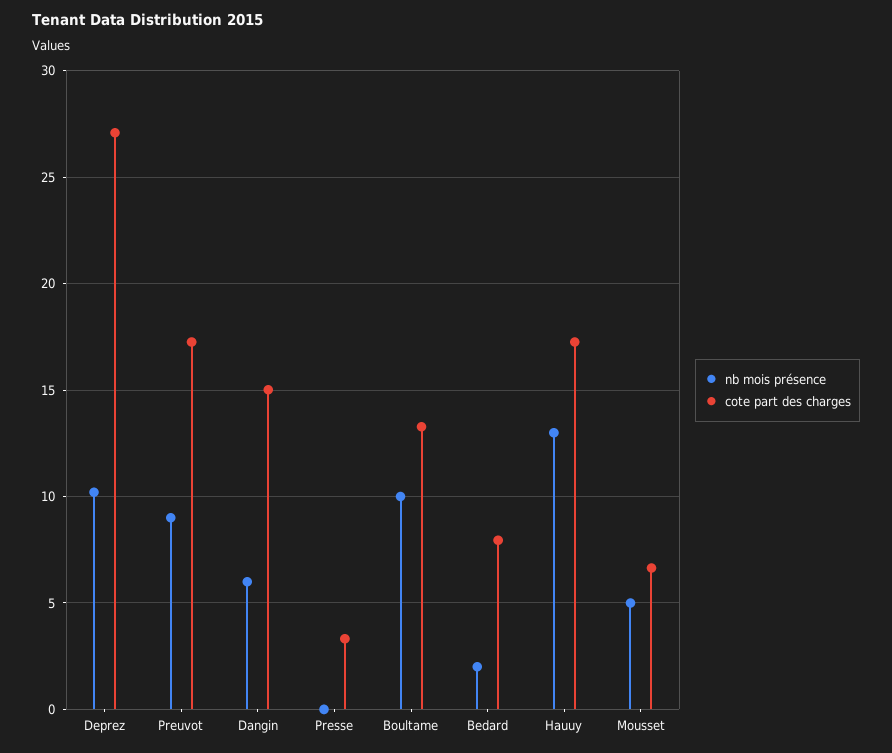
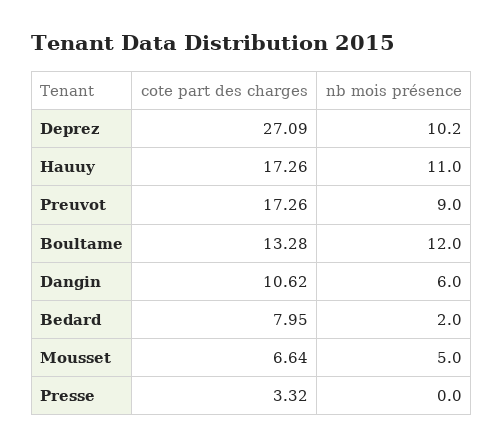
  {
    "nb mois présence": {
      "Deprez": 10.2,
      "Preuvot": 9,
      "Dangin": 6,
      "Presse": 0,
-     "Boultame": 10,
+     "Boultame": 12,
      "Bedard": 2,
-     "Hauuy": 13,
+     "Hauuy": 11,
      "Mousset": 5
    },
    "cote part des charges": {
      "Deprez": 27.09,
      "Preuvot": 17.26,
-     "Dangin": 15,
+     "Dangin": 10.62,
      "Presse": 3.32,
      "Boultame": 13.28,
      "Bedard": 7.95,
      "Hauuy": 17.26,
      "Mousset": 6.64
    }
  }

